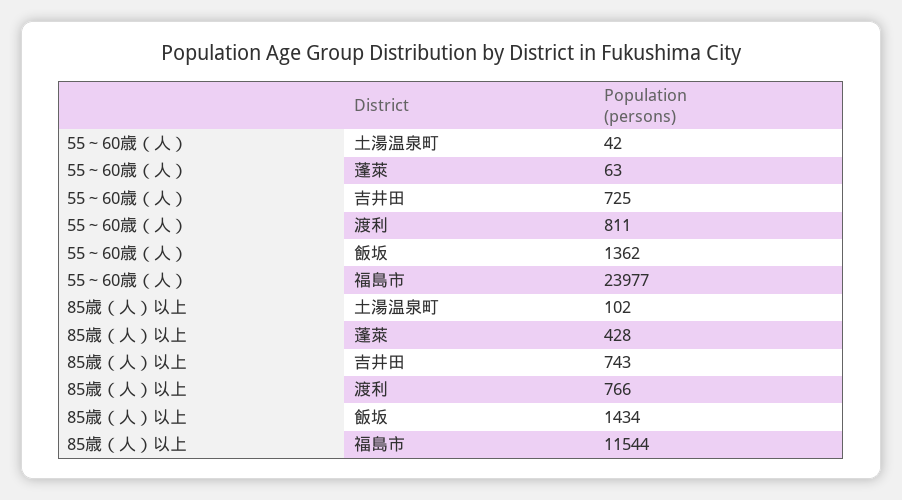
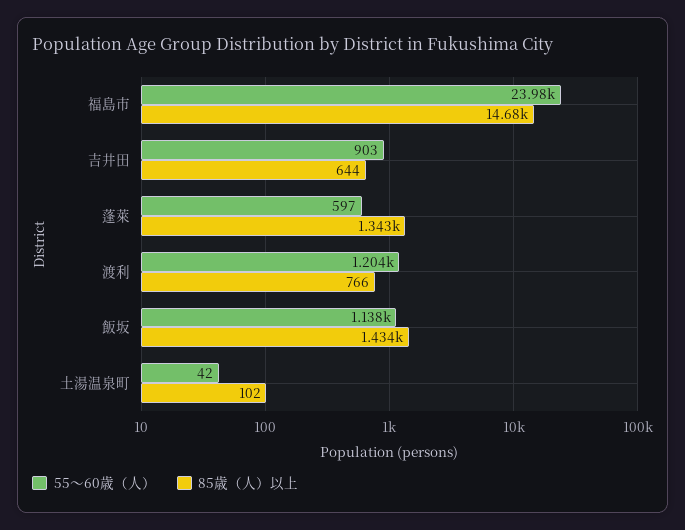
  {
    "55～60歳（人）": {
      "土湯温泉町": 42,
-     "蓬萊": 63,
+     "蓬萊": 597,
-     "吉井田": 725,
+     "吉井田": 903,
-     "渡利": 811,
+     "渡利": 1204,
-     "飯坂": 1362,
+     "飯坂": 1138,
      "福島市": 23977
    },
    "85歳（人）以上": {
      "土湯温泉町": 102,
-     "蓬萊": 428,
+     "蓬萊": 1343,
-     "吉井田": 743,
+     "吉井田": 644,
      "渡利": 766,
      "飯坂": 1434,
-     "福島市": 11544
+     "福島市": 14680
    }
  }

